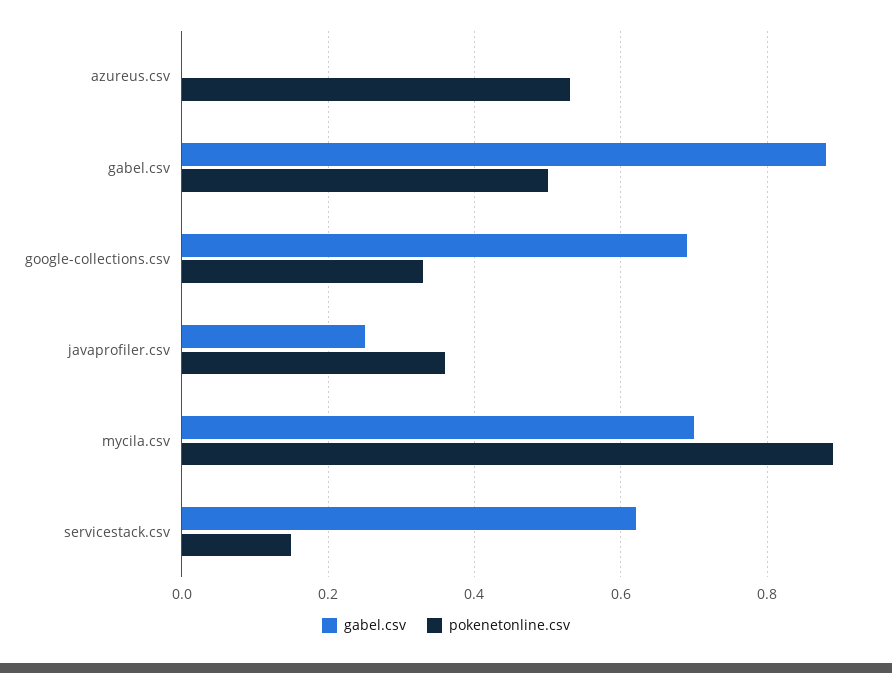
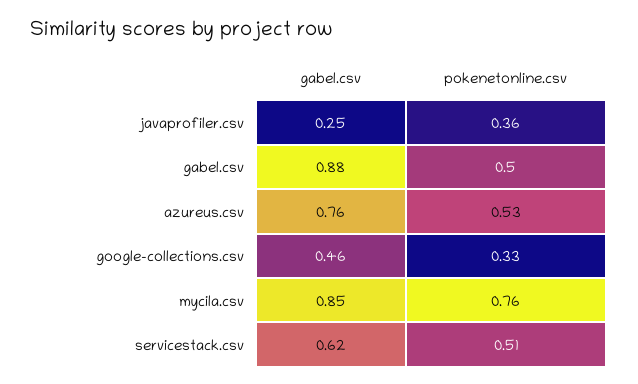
  {
    "gabel.csv": {
-     "azureus.csv": 0,
+     "azureus.csv": 0.76,
      "gabel.csv": 0.88,
-     "google-collections.csv": 0.7,
+     "google-collections.csv": 0.46,
      "javaprofiler.csv": 0.25,
-     "mycila.csv": 0.7,
+     "mycila.csv": 0.85,
      "servicestack.csv": 0.62
    },
    "pokenetonline.csv": {
      "azureus.csv": 0.53,
      "gabel.csv": 0.5,
      "google-collections.csv": 0.33,
      "javaprofiler.csv": 0.36,
-     "mycila.csv": 0.9,
+     "mycila.csv": 0.76,
-     "servicestack.csv": 0.15
+     "servicestack.csv": 0.51
    }
  }

